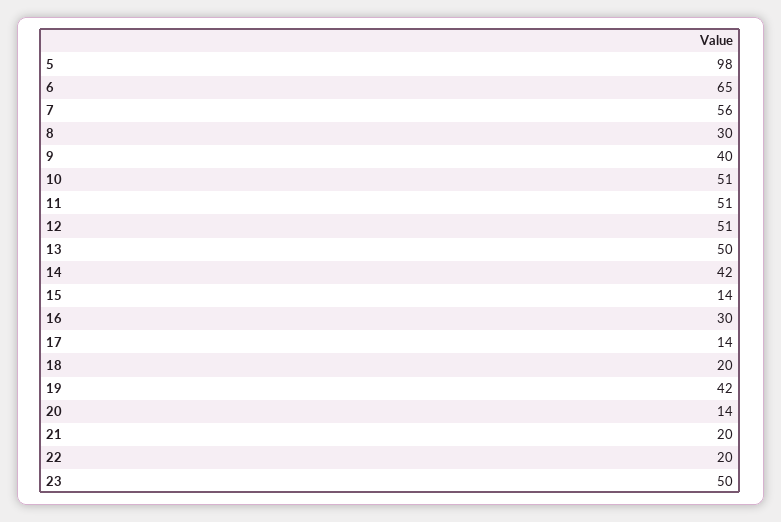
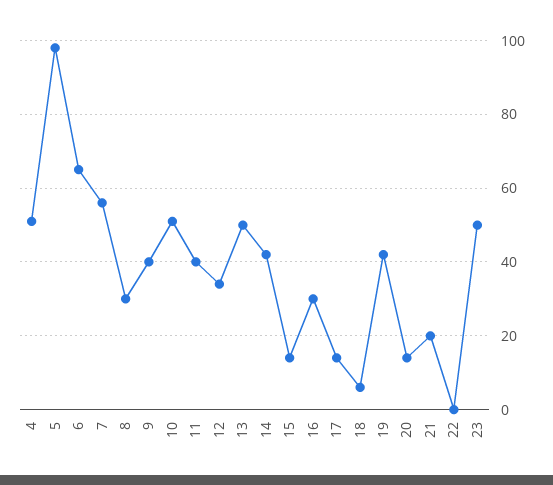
  {
    "5": 98,
    "6": 65,
    "7": 56,
    "8": 30,
    "9": 40,
    "10": 51,
-   "11": 51,
+   "11": 40,
-   "12": 51,
+   "12": 35,
    "13": 50,
    "14": 42,
    "15": 14,
    "16": 30,
    "17": 14,
-   "18": 20,
+   "18": 5,
    "19": 42,
    "20": 14,
    "21": 20,
-   "22": 20,
+   "22": 0,
-   "23": 50
+   "23": 50,
+   "4": 50
  }

